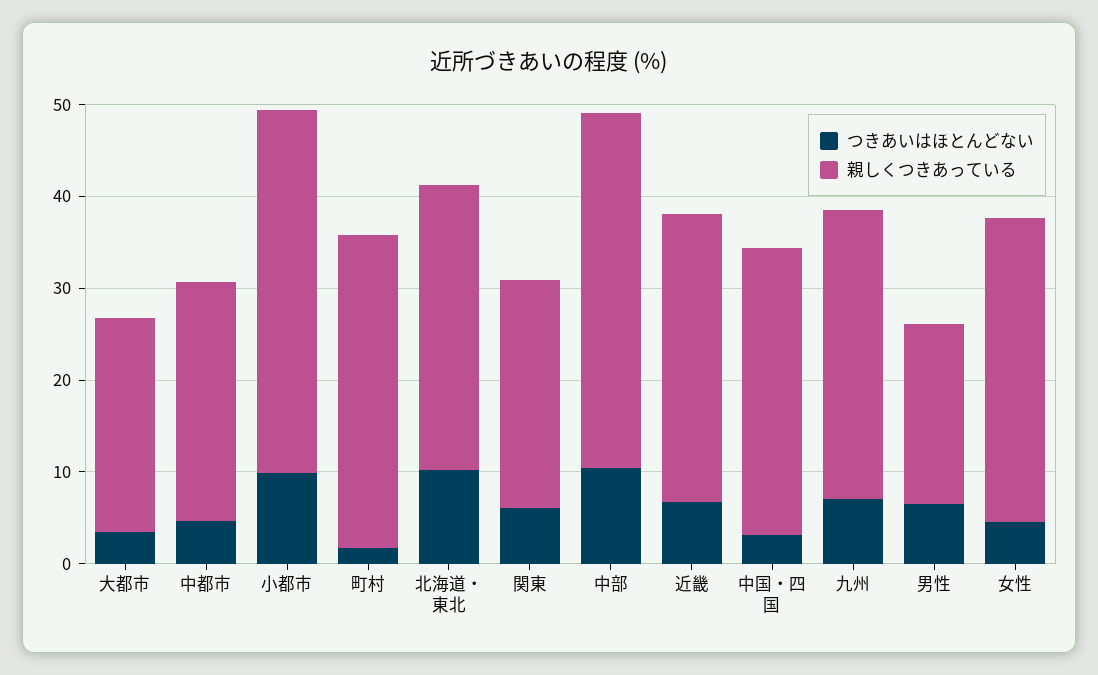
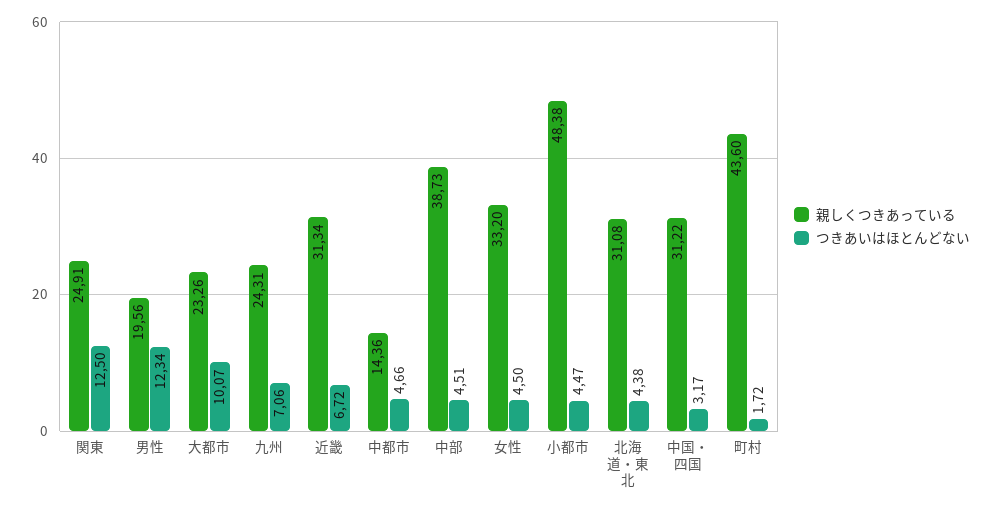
  {
    "つきあいはほとんどない": {
-     "大都市": 4,
+     "大都市": 10.07,
      "中都市": 4.66,
-     "小都市": 10,
+     "小都市": 4.47,
      "町村": 1.72,
-     "北海道・東北": 10,
+     "北海道・東北": 4.38,
-     "関東": 6,
+     "関東": 12.5,
-     "中部": 10,
+     "中部": 4.51,
      "近畿": 6.72,
      "中国・四国": 3.17,
      "九州": 7.06,
-     "男性": 6,
+     "男性": 12.34,
      "女性": 4.5
    },
    "親しくつきあっている": {
      "大都市": 23.26,
-     "中都市": 26,
+     "中都市": 14.36,
-     "小都市": 40,
+     "小都市": 48.38,
-     "町村": 34,
+     "町村": 43.6,
      "北海道・東北": 31.08,
      "関東": 24.91,
      "中部": 38.73,
      "近畿": 31.34,
      "中国・四国": 31.22,
-     "九州": 32,
+     "九州": 24.31,
      "男性": 19.56,
      "女性": 33.2
    }
  }

